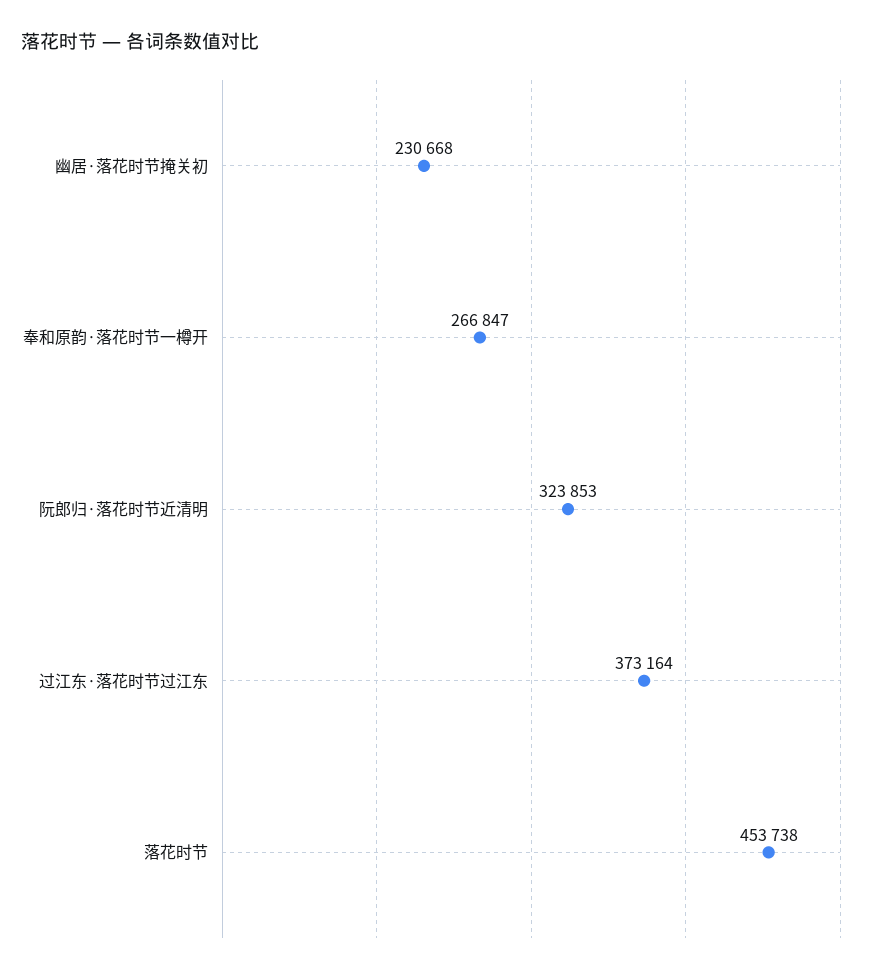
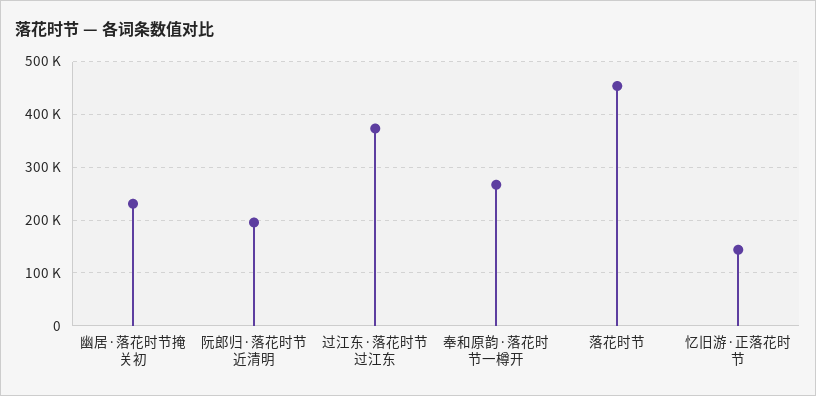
  {
    "幽居·落花时节掩关初": 230668,
    "奉和原韵·落花时节一樽开": 266847,
-   "阮郎归·落花时节近清明": 323853,
+   "阮郎归·落花时节近清明": 200000,
    "过江东·落花时节过江东": 373164,
-   "落花时节": 453738
+   "落花时节": 453738,
+   "忆旧游·正落花时节": 140000
  }

